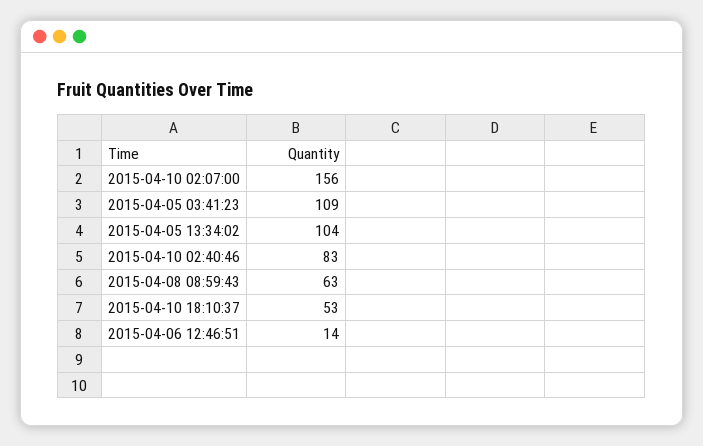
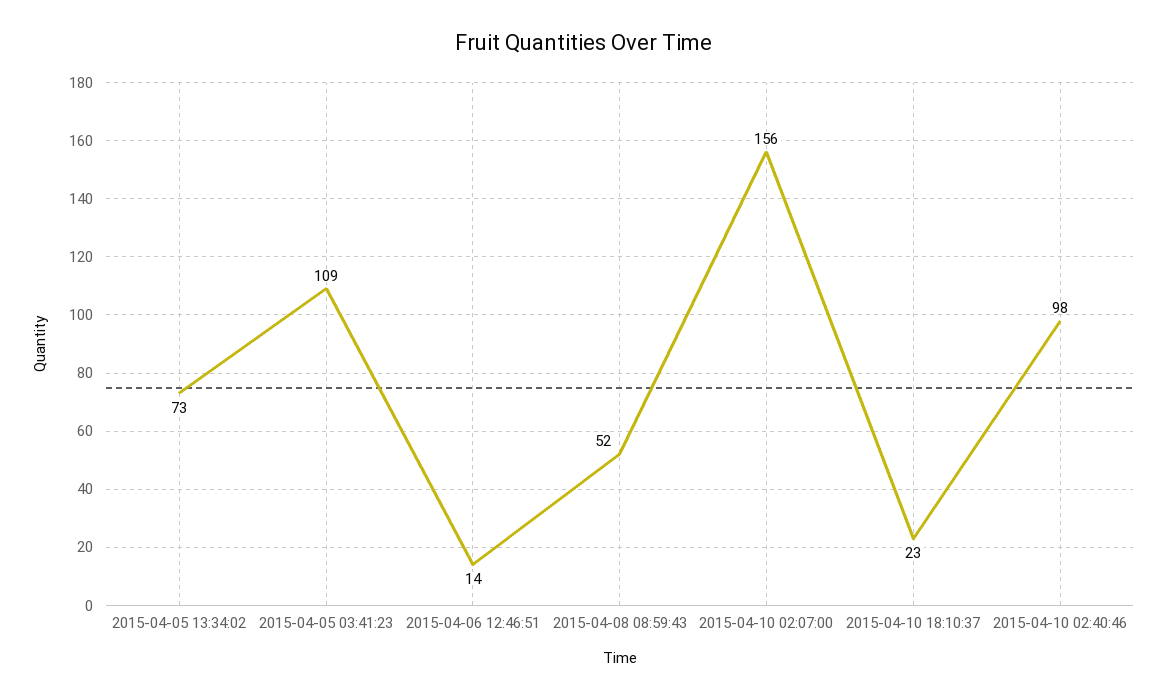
  {
    "2015-04-10 02:07:00": 156,
    "2015-04-05 03:41:23": 109,
-   "2015-04-05 13:34:02": 104,
+   "2015-04-05 13:34:02": 73,
-   "2015-04-10 02:40:46": 83,
+   "2015-04-10 02:40:46": 98,
-   "2015-04-08 08:59:43": 63,
+   "2015-04-08 08:59:43": 52,
-   "2015-04-10 18:10:37": 53,
+   "2015-04-10 18:10:37": 23,
    "2015-04-06 12:46:51": 14
  }

